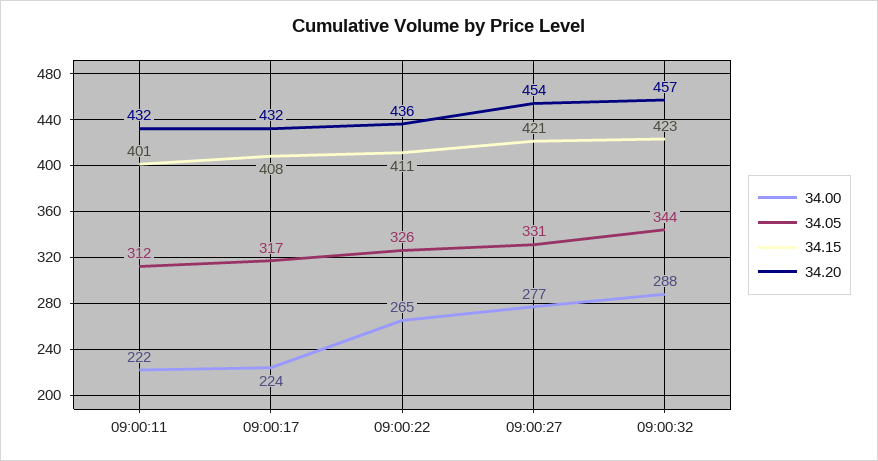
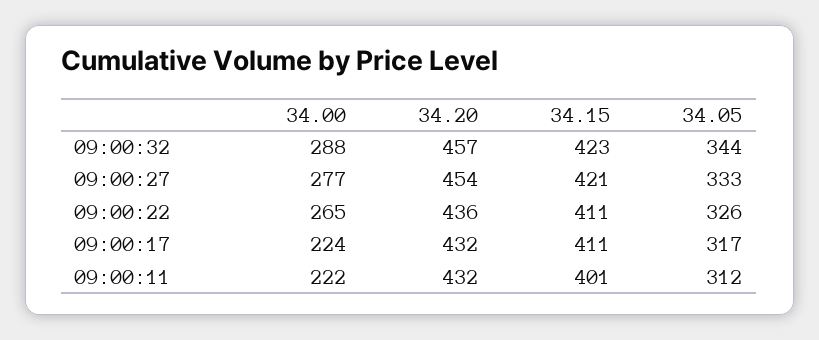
  {
    "34.00": {
      "09:00:11": 222,
      "09:00:17": 224,
      "09:00:22": 265,
      "09:00:27": 277,
      "09:00:32": 288
    },
    "34.05": {
      "09:00:11": 312,
      "09:00:17": 317,
      "09:00:22": 326,
-     "09:00:27": 331,
+     "09:00:27": 333,
      "09:00:32": 344
    },
    "34.15": {
      "09:00:11": 401,
-     "09:00:17": 408,
+     "09:00:17": 411,
      "09:00:22": 411,
      "09:00:27": 421,
      "09:00:32": 423
    },
    "34.20": {
      "09:00:11": 432,
      "09:00:17": 432,
      "09:00:22": 436,
      "09:00:27": 454,
      "09:00:32": 457
    }
  }

